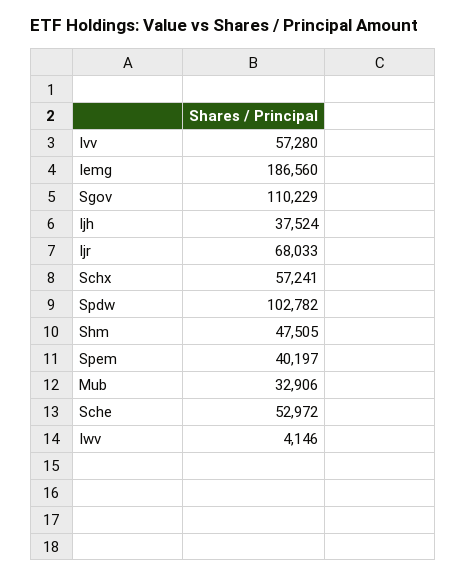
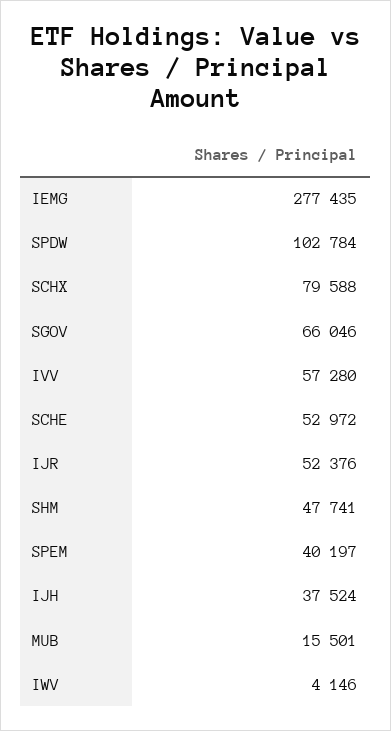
  {
    "Ivv": 57280,
-   "Iemg": 186560,
+   "Iemg": 277435,
-   "Sgov": 110229,
+   "Sgov": 66046,
    "Ijh": 37524,
-   "Ijr": 68033,
+   "Ijr": 52376,
-   "Schx": 57241,
+   "Schx": 79588,
-   "Spdw": 102782,
+   "Spdw": 102784,
-   "Shm": 47505,
+   "Shm": 47741,
    "Spem": 40197,
-   "Mub": 32906,
+   "Mub": 15501,
    "Sche": 52972,
    "Iwv": 4146
  }

